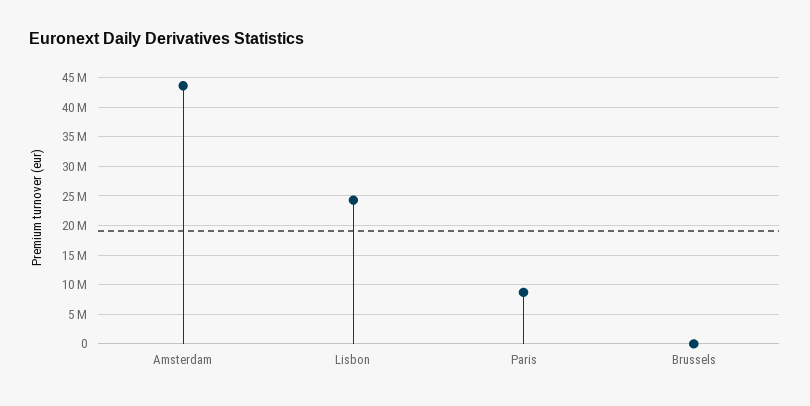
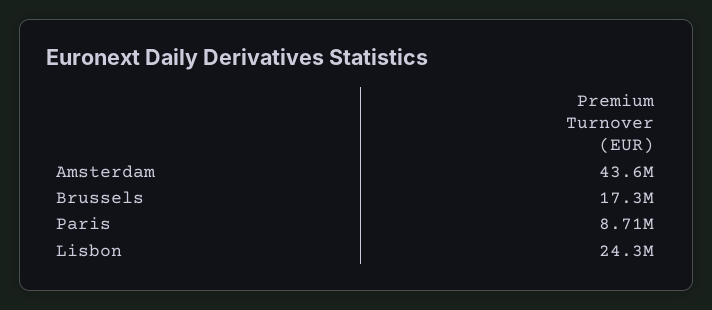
  {
    "Amsterdam": 43600000,
    "Lisbon": 24300000,
    "Paris": 8710000,
-   "Brussels": 0
+   "Brussels": 17300000
  }

